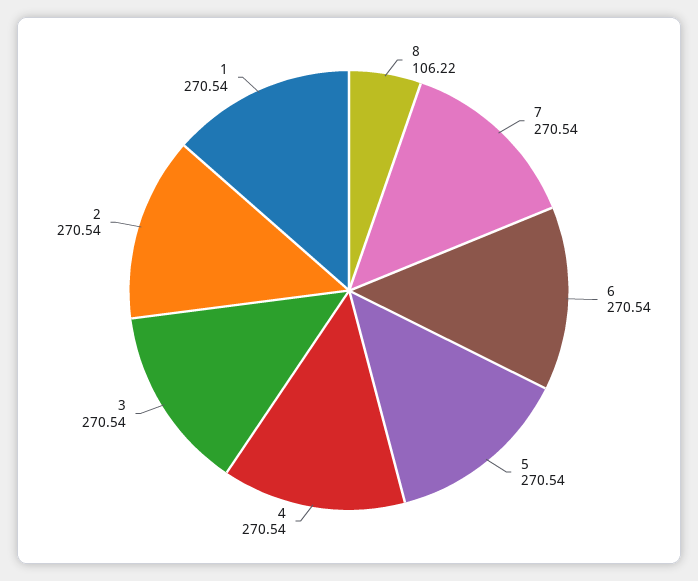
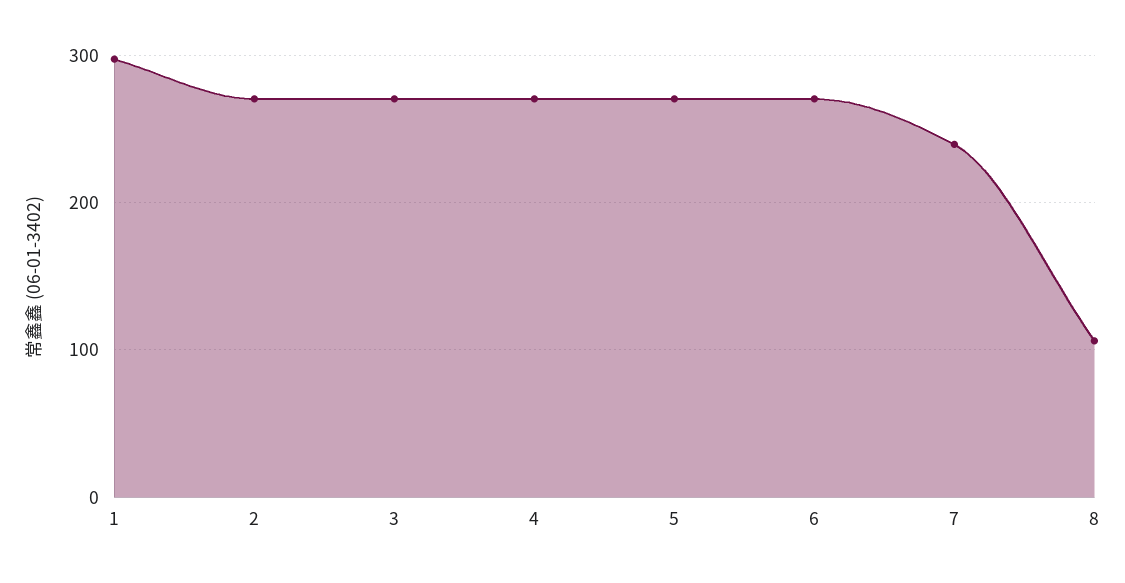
  {
    "8": 106.22,
-   "7": 270.54,
+   "7": 240,
    "6": 270.54,
    "5": 270.54,
    "4": 270.54,
    "3": 270.54,
    "2": 270.54,
-   "1": 270.54
+   "1": 300
  }

